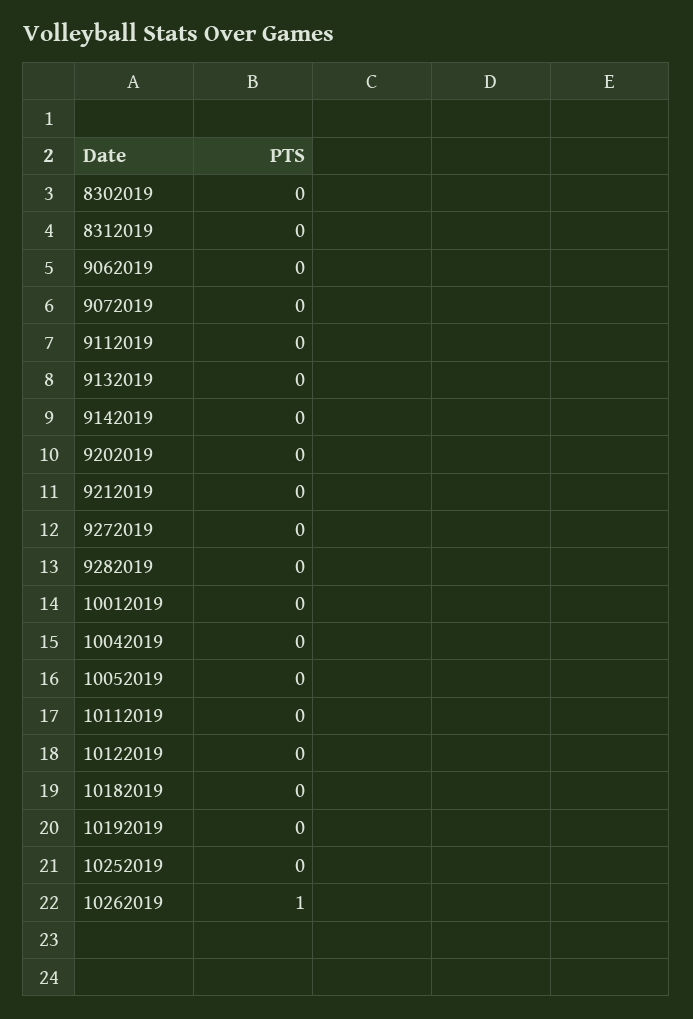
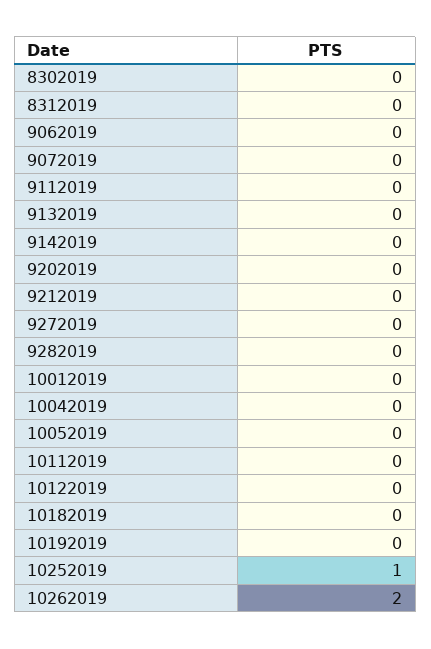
  {
    "8302019": 0,
    "8312019": 0,
    "9062019": 0,
    "9072019": 0,
    "9112019": 0,
    "9132019": 0,
    "9142019": 0,
    "9202019": 0,
    "9212019": 0,
    "9272019": 0,
    "9282019": 0,
    "10012019": 0,
    "10042019": 0,
    "10052019": 0,
    "10112019": 0,
    "10122019": 0,
    "10182019": 0,
    "10192019": 0,
-   "10252019": 0,
+   "10252019": 1,
-   "10262019": 1
+   "10262019": 2
  }

